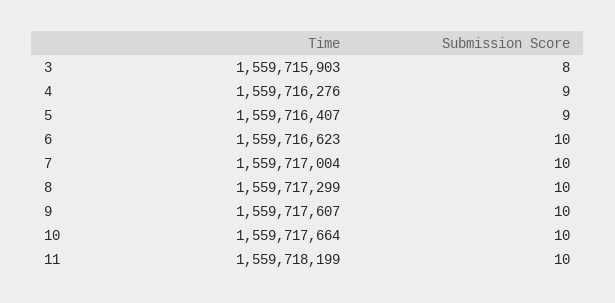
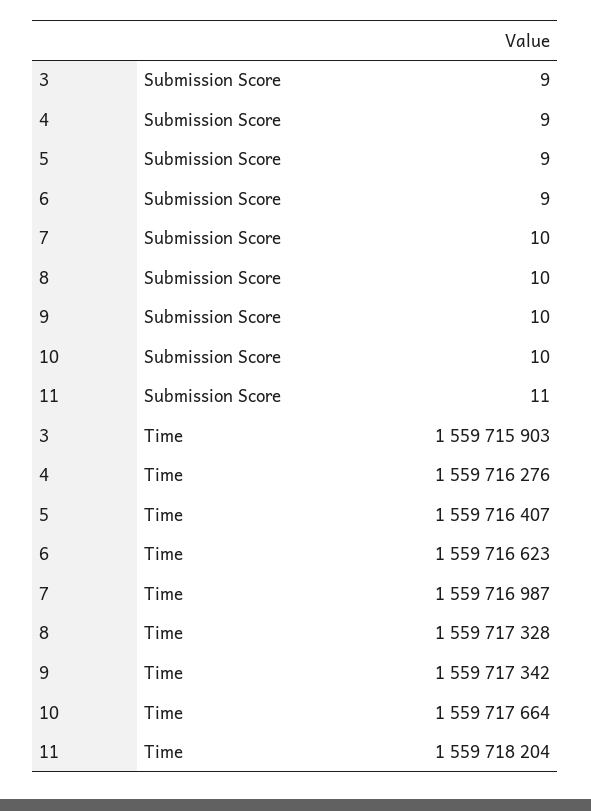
  {
    "Time": {
      "3": 1559715903,
      "4": 1559716276,
      "5": 1559716407,
      "6": 1559716623,
-     "7": 1559717004,
+     "7": 1559716987,
-     "8": 1559717299,
+     "8": 1559717328,
-     "9": 1559717607,
+     "9": 1559717342,
      "10": 1559717664,
-     "11": 1559718199
+     "11": 1559718204
    },
    "Submission Score": {
-     "3": 8,
+     "3": 9,
      "4": 9,
      "5": 9,
-     "6": 10,
+     "6": 9,
      "7": 10,
      "8": 10,
      "9": 10,
      "10": 10,
-     "11": 10
+     "11": 11
    }
  }

